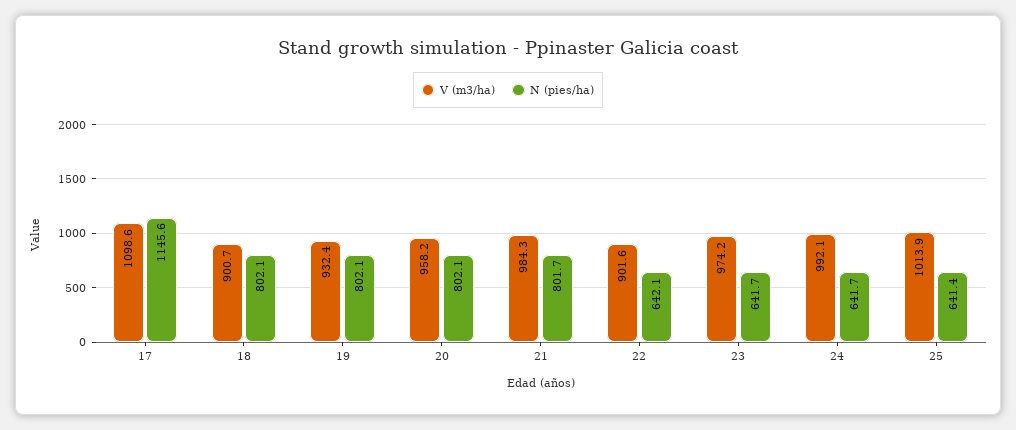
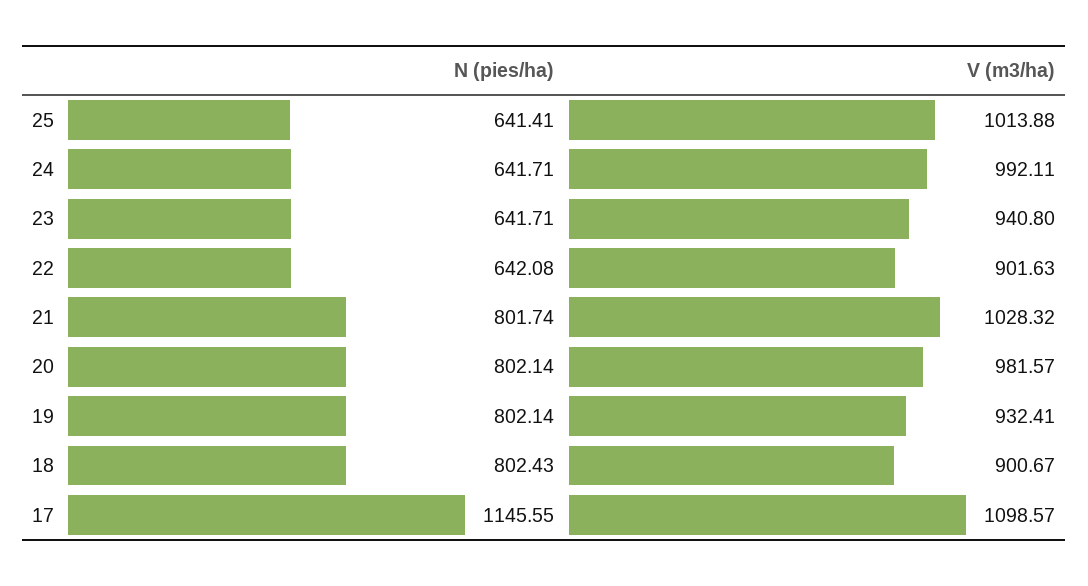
  {
    "V (m3/ha)": {
      "17": 1098.57,
      "18": 900.67,
      "19": 932.41,
-     "20": 958.2,
+     "20": 981.57,
-     "21": 984.3,
+     "21": 1028.32,
      "22": 901.63,
-     "23": 974.2,
+     "23": 940.8,
      "24": 992.11,
      "25": 1013.88
    },
    "N (pies/ha)": {
      "17": 1145.55,
-     "18": 802.1,
+     "18": 802.43,
      "19": 802.14,
      "20": 802.14,
      "21": 801.74,
      "22": 642.08,
      "23": 641.71,
      "24": 641.71,
      "25": 641.41
    }
  }

